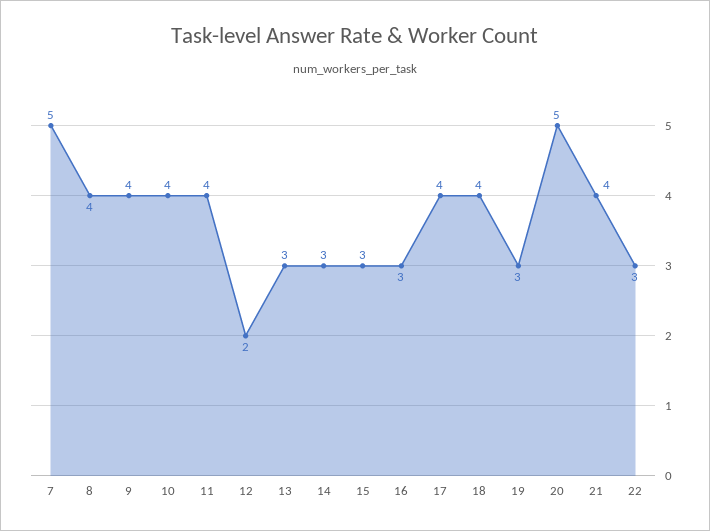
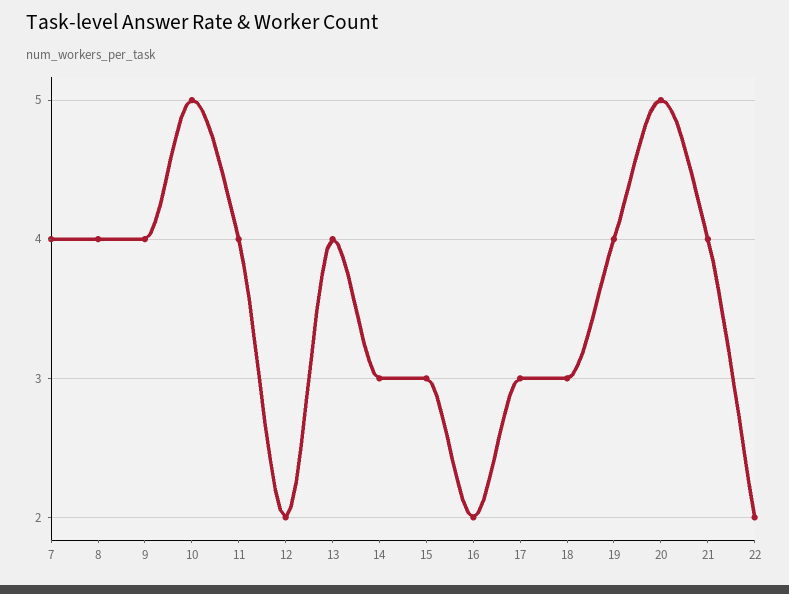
  {
-   "7": 5,
+   "7": 4,
    "8": 4,
    "9": 4,
-   "10": 4,
+   "10": 5,
    "11": 4,
    "12": 2,
-   "13": 3,
+   "13": 4,
    "14": 3,
    "15": 3,
-   "16": 3,
+   "16": 2,
-   "17": 4,
+   "17": 3,
-   "18": 4,
+   "18": 3,
-   "19": 3,
+   "19": 4,
    "20": 5,
    "21": 4,
-   "22": 3
+   "22": 2
  }

